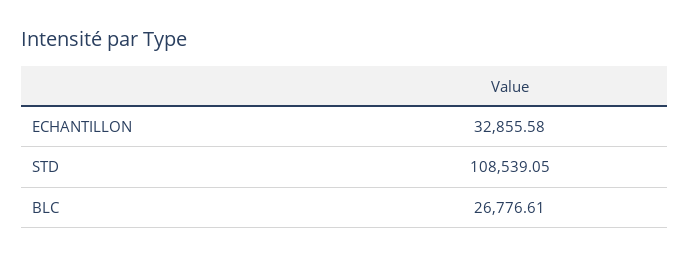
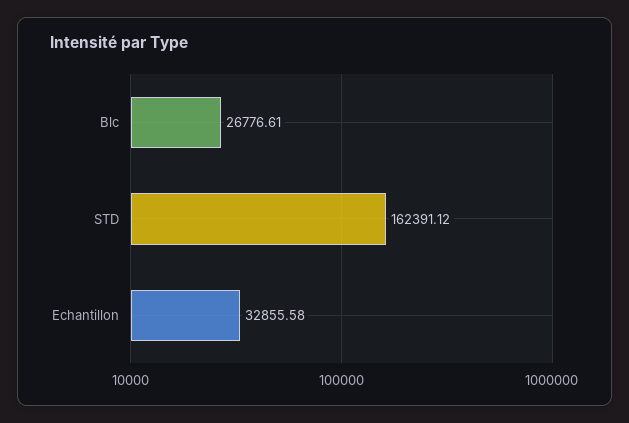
  {
    "ECHANTILLON": 32855.58,
-   "STD": 108539.05,
+   "STD": 162391.12,
    "BLC": 26776.61
  }

